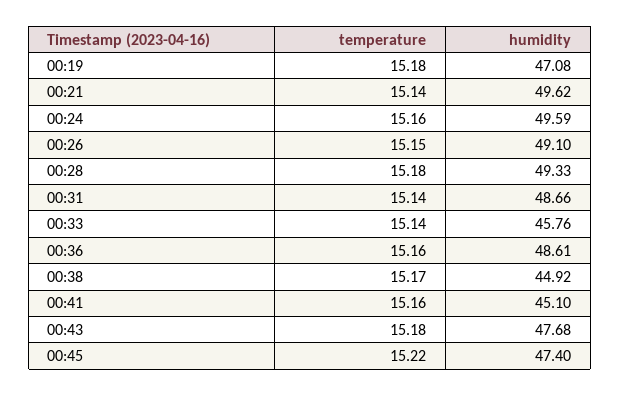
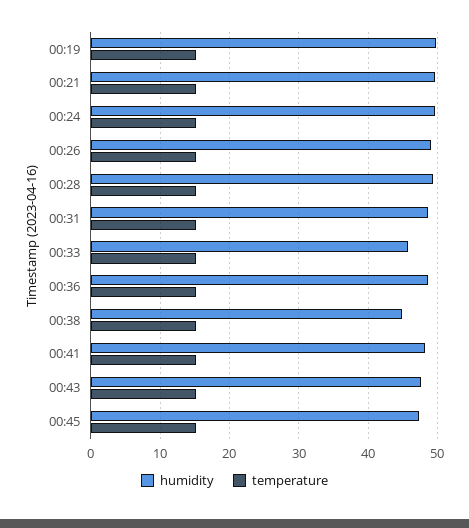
  {
    "temperature": {
      "00:19": 15.18,
      "00:21": 15.14,
      "00:24": 15.16,
      "00:26": 15.15,
      "00:28": 15.18,
      "00:31": 15.14,
      "00:33": 15.14,
      "00:36": 15.16,
      "00:38": 15.17,
      "00:41": 15.16,
      "00:43": 15.18,
      "00:45": 15.22
    },
    "humidity": {
-     "00:19": 47.08,
+     "00:19": 50,
      "00:21": 49.62,
      "00:24": 49.59,
      "00:26": 49.1,
      "00:28": 49.33,
      "00:31": 48.66,
      "00:33": 45.76,
      "00:36": 48.61,
      "00:38": 44.92,
-     "00:41": 45.1,
+     "00:41": 48,
      "00:43": 47.68,
      "00:45": 47.4
    }
  }

